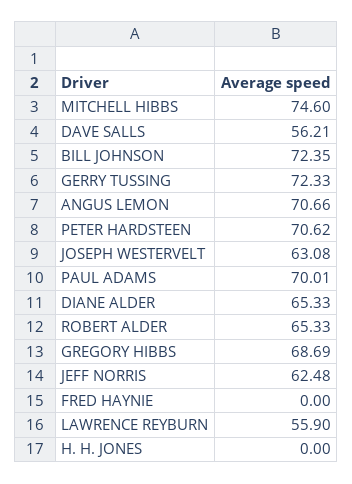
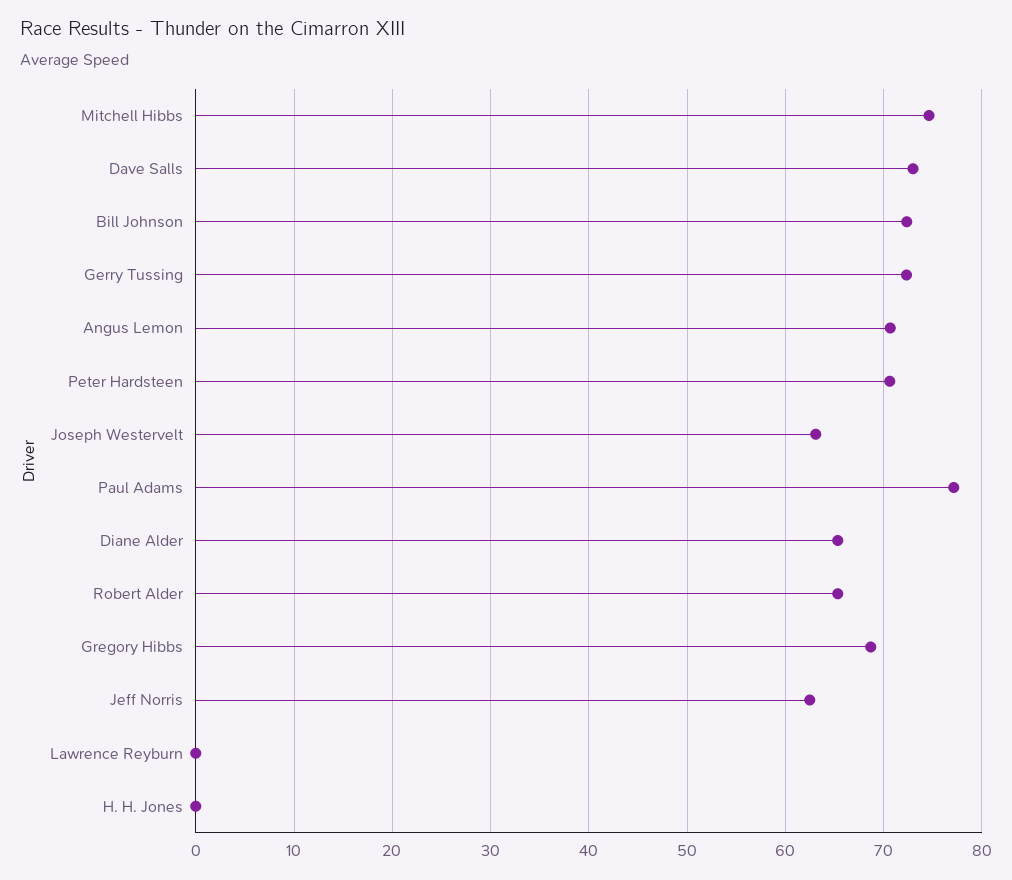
  {
    "MITCHELL HIBBS": 74.6,
-   "DAVE SALLS": 56.21,
+   "DAVE SALLS": 73,
    "BILL JOHNSON": 72.35,
    "GERRY TUSSING": 72.33,
    "ANGUS LEMON": 70.66,
    "PETER HARDSTEEN": 70.62,
    "JOSEPH WESTERVELT": 63.08,
-   "PAUL ADAMS": 70.01,
+   "PAUL ADAMS": 77,
    "DIANE ALDER": 65.33,
    "ROBERT ALDER": 65.33,
    "GREGORY HIBBS": 68.69,
    "JEFF NORRIS": 62.48,
-   "FRED HAYNIE": 0,
-   "LAWRENCE REYBURN": 55.9,
+   "LAWRENCE REYBURN": 0,
    "H. H. JONES": 0
  }

